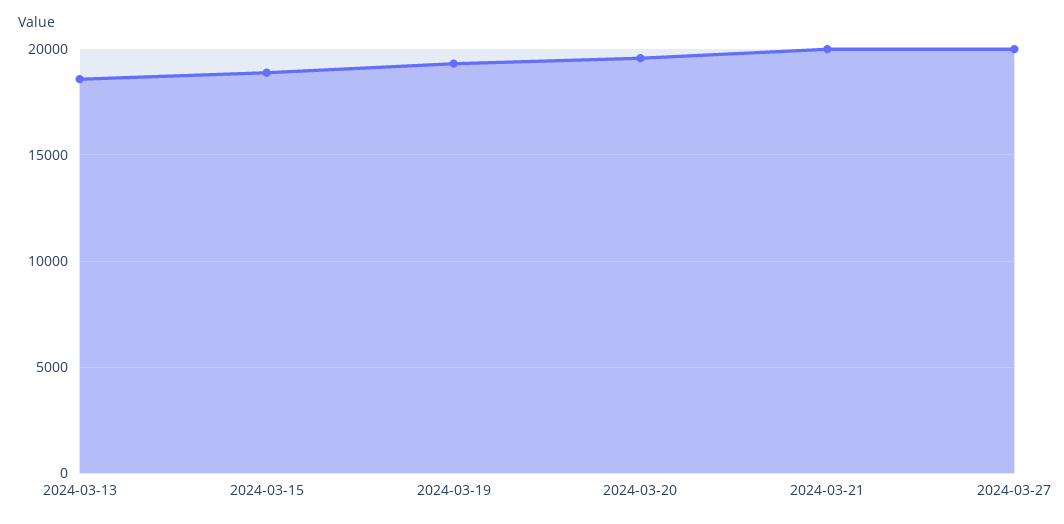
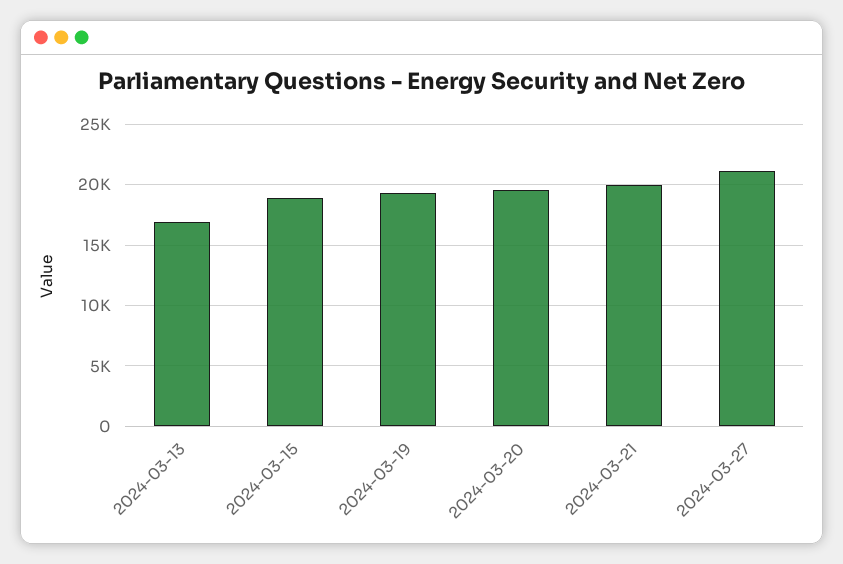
  {
-   "2024-03-13": 18500,
+   "2024-03-13": 17000,
    "2024-03-15": 19000,
    "2024-03-19": 19500,
    "2024-03-20": 19500,
    "2024-03-21": 20000,
-   "2024-03-27": 20000
+   "2024-03-27": 21000
  }

